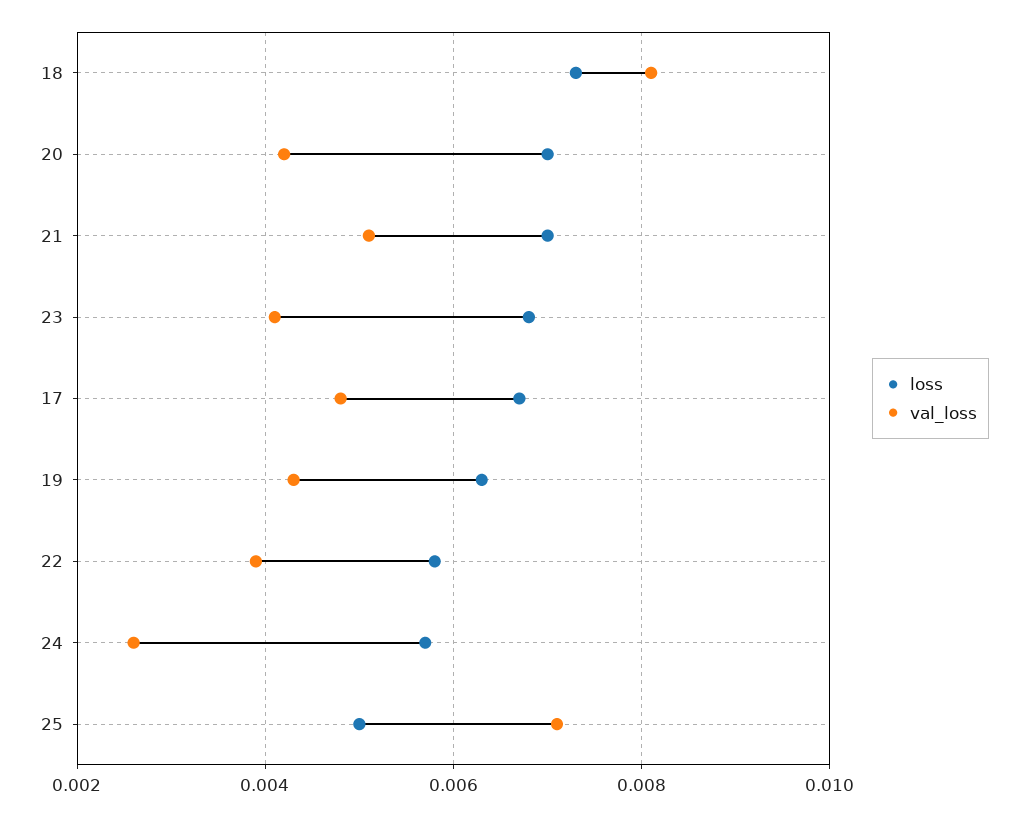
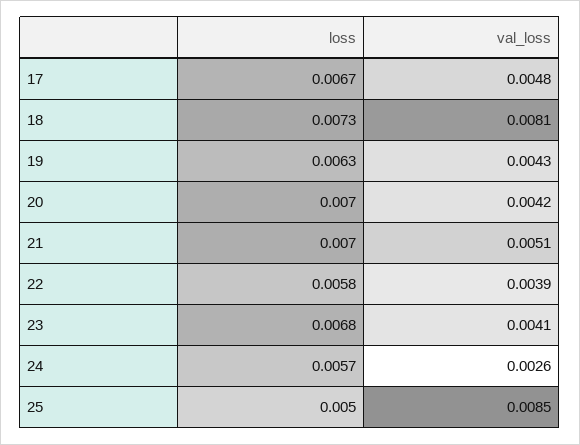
  {
    "loss": {
      "18": 0.0073,
      "20": 0.007,
      "21": 0.007,
      "23": 0.0068,
      "17": 0.0067,
      "19": 0.0063,
      "22": 0.0058,
      "24": 0.0057,
      "25": 0.005
    },
    "val_loss": {
      "18": 0.0081,
      "20": 0.0042,
      "21": 0.0051,
      "23": 0.0041,
      "17": 0.0048,
      "19": 0.0043,
      "22": 0.0039,
      "24": 0.0026,
-     "25": 0.007
+     "25": 0.0085
    }
  }

